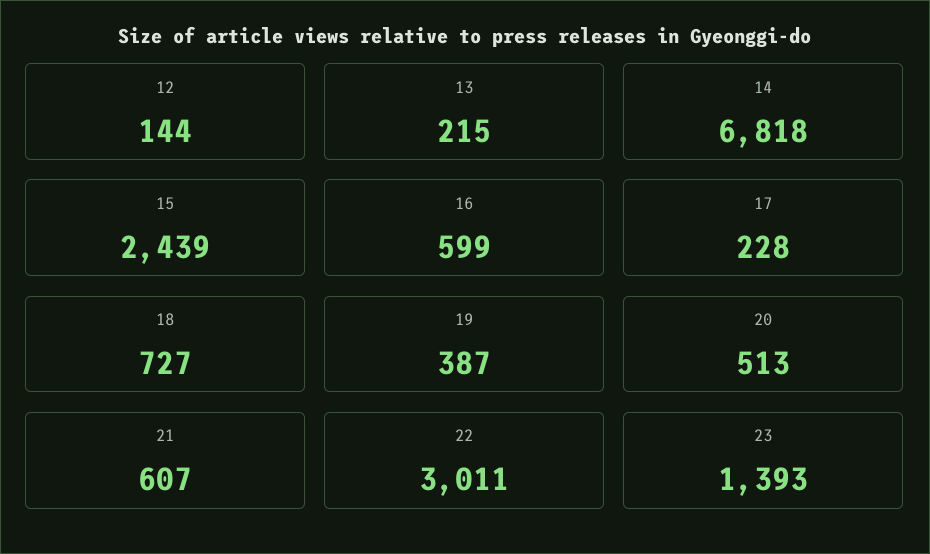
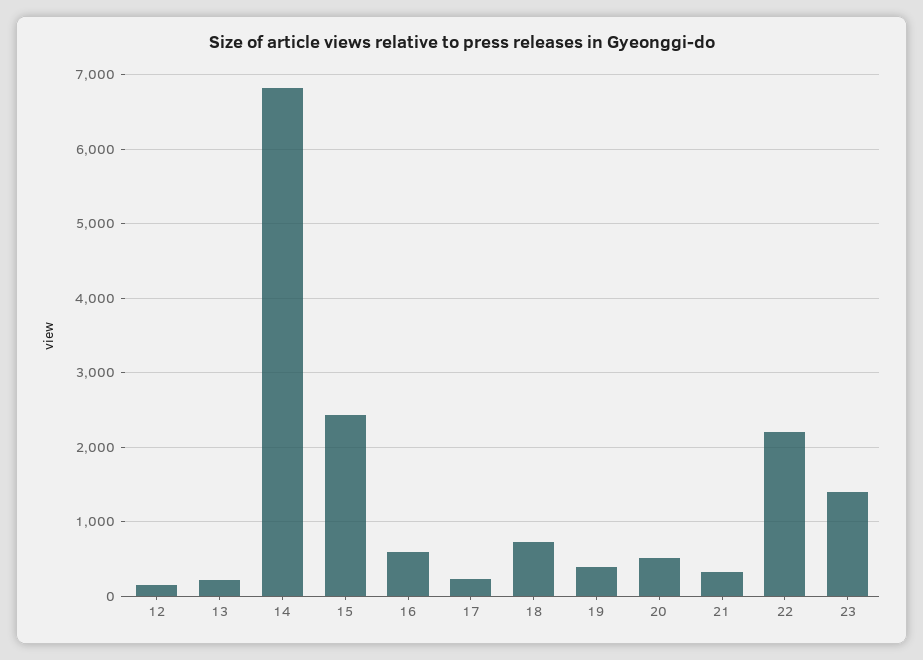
  {
    "12": 144,
    "13": 215,
    "14": 6818,
    "15": 2439,
    "16": 599,
    "17": 228,
    "18": 727,
    "19": 387,
    "20": 513,
-   "21": 607,
+   "21": 300,
-   "22": 3011,
+   "22": 2200,
    "23": 1393
  }

